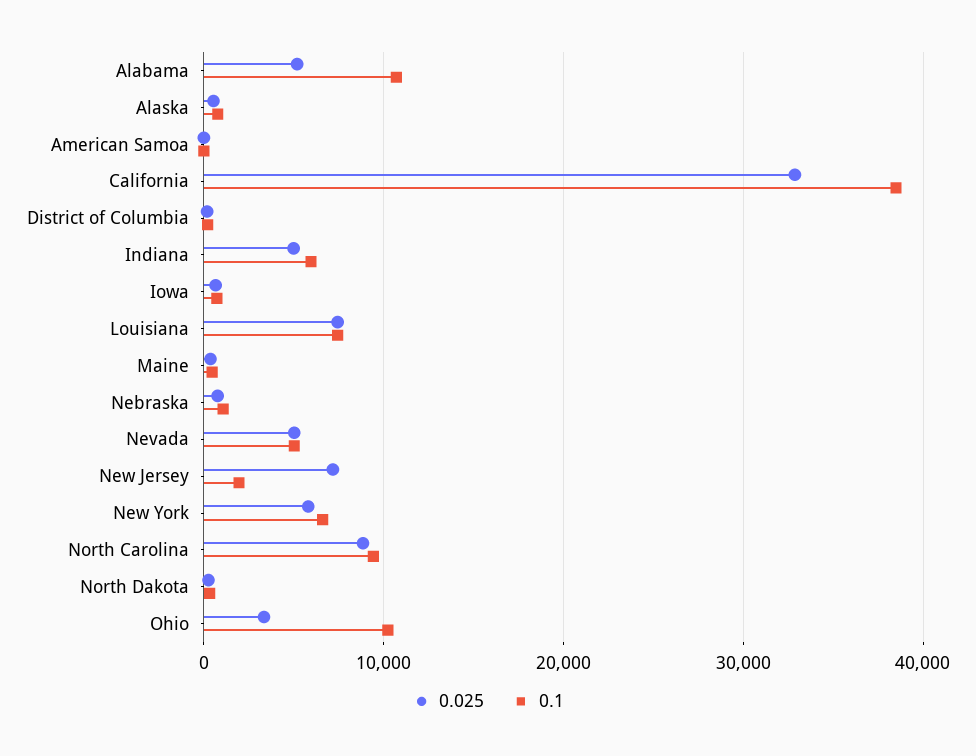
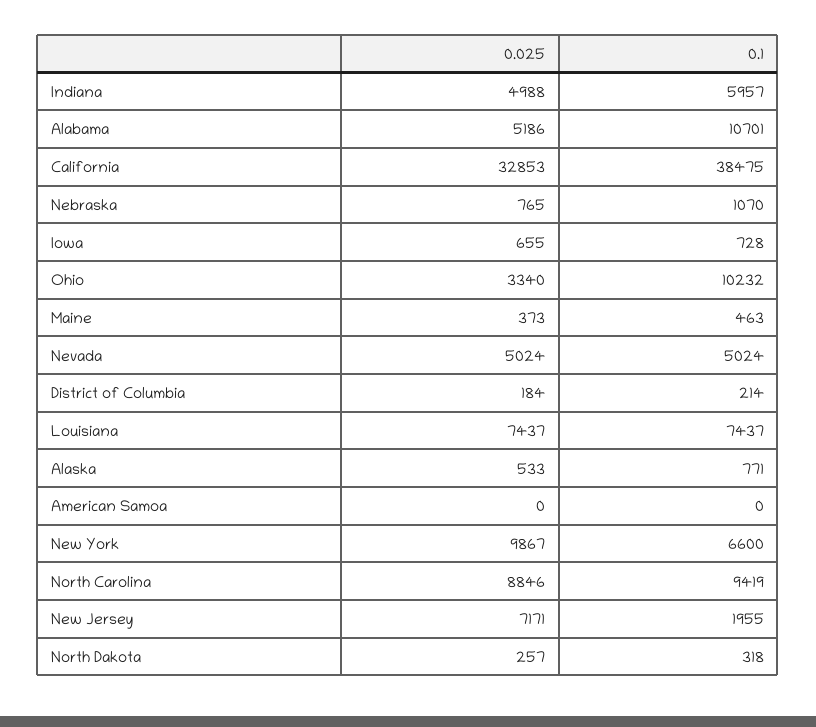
  {
    "0.025": {
      "Alabama": 5186,
      "Alaska": 533,
      "American Samoa": 0,
      "California": 32853,
      "District of Columbia": 184,
      "Indiana": 4988,
      "Iowa": 655,
      "Louisiana": 7437,
      "Maine": 373,
      "Nebraska": 765,
      "Nevada": 5024,
      "New Jersey": 7171,
-     "New York": 6000,
+     "New York": 9867,
      "North Carolina": 8846,
      "North Dakota": 257,
      "Ohio": 3340
    },
    "0.1": {
      "Alabama": 10701,
      "Alaska": 771,
      "American Samoa": 0,
      "California": 38475,
      "District of Columbia": 214,
      "Indiana": 5957,
      "Iowa": 728,
      "Louisiana": 7437,
      "Maine": 463,
      "Nebraska": 1070,
      "Nevada": 5024,
      "New Jersey": 1955,
      "New York": 6600,
      "North Carolina": 9419,
      "North Dakota": 318,
      "Ohio": 10232
    }
  }

